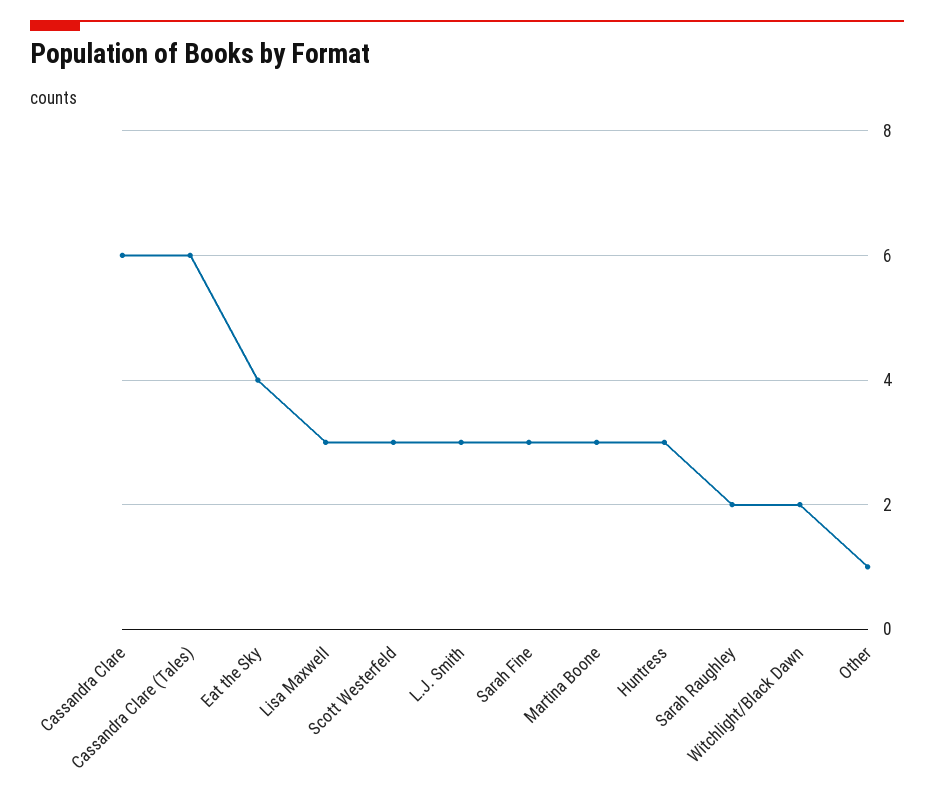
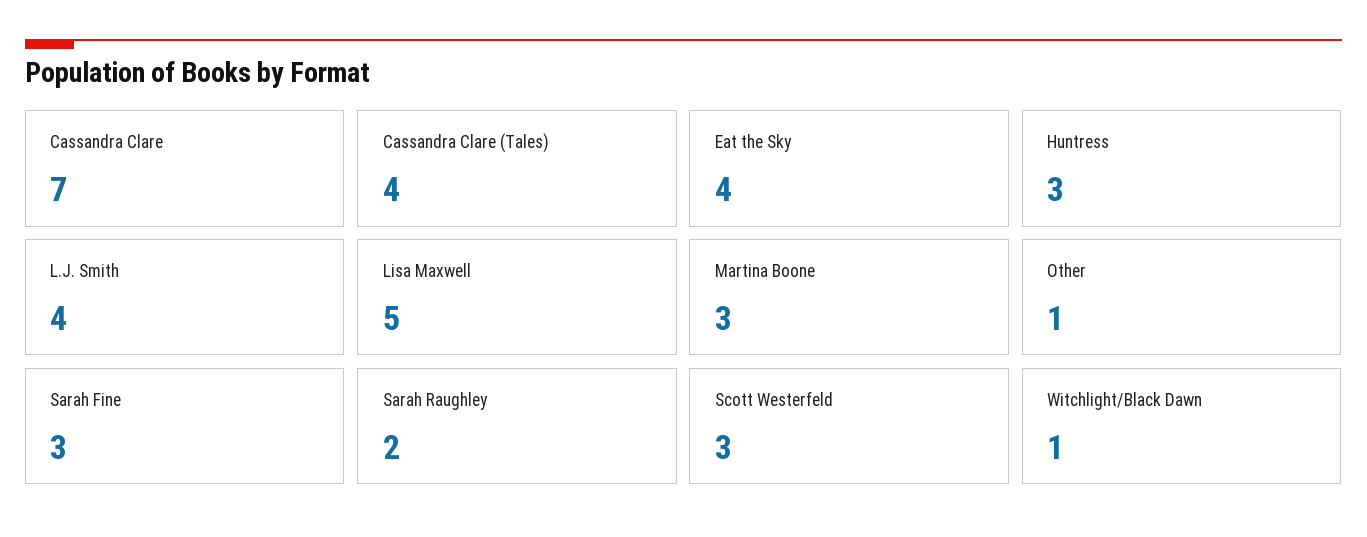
  {
-   "Cassandra Clare": 6,
+   "Cassandra Clare": 7,
-   "Cassandra Clare (Tales)": 6,
+   "Cassandra Clare (Tales)": 4,
    "Eat the Sky": 4,
-   "Lisa Maxwell": 3,
+   "Lisa Maxwell": 5,
    "Scott Westerfeld": 3,
-   "L.J. Smith": 3,
+   "L.J. Smith": 4,
    "Sarah Fine": 3,
    "Martina Boone": 3,
    "Huntress": 3,
    "Sarah Raughley": 2,
-   "Witchlight/Black Dawn": 2,
+   "Witchlight/Black Dawn": 1,
    "Other": 1
  }

